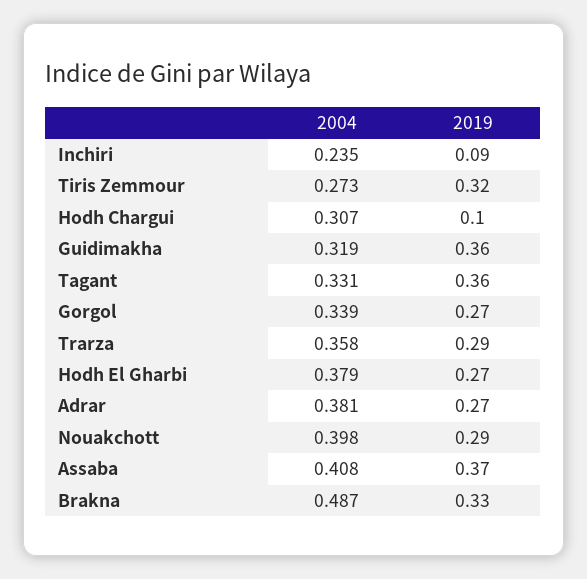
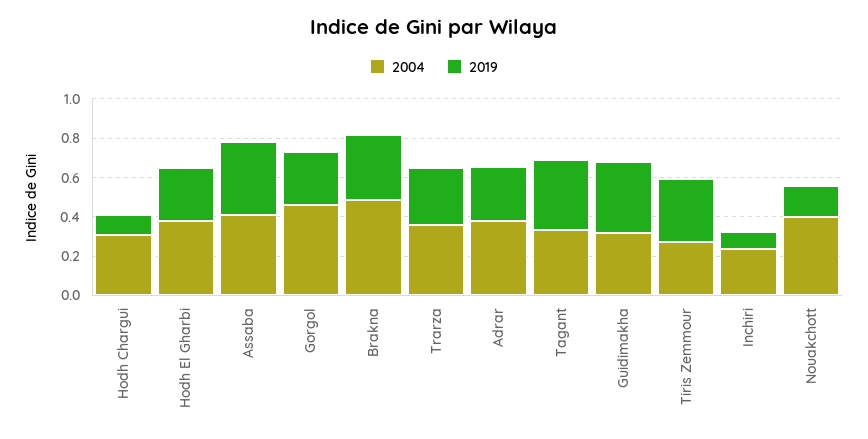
  {
    "2004": {
      "Inchiri": 0.235,
      "Tiris Zemmour": 0.273,
      "Hodh Chargui": 0.307,
      "Guidimakha": 0.319,
      "Tagant": 0.331,
-     "Gorgol": 0.339,
+     "Gorgol": 0.45,
      "Trarza": 0.358,
      "Hodh El Gharbi": 0.379,
      "Adrar": 0.381,
      "Nouakchott": 0.398,
      "Assaba": 0.408,
      "Brakna": 0.487
    },
    "2019": {
      "Inchiri": 0.09,
      "Tiris Zemmour": 0.32,
      "Hodh Chargui": 0.1,
      "Guidimakha": 0.36,
      "Tagant": 0.36,
      "Gorgol": 0.27,
      "Trarza": 0.29,
      "Hodh El Gharbi": 0.27,
      "Adrar": 0.27,
-     "Nouakchott": 0.29,
+     "Nouakchott": 0.15,
      "Assaba": 0.37,
      "Brakna": 0.33
    }
  }

